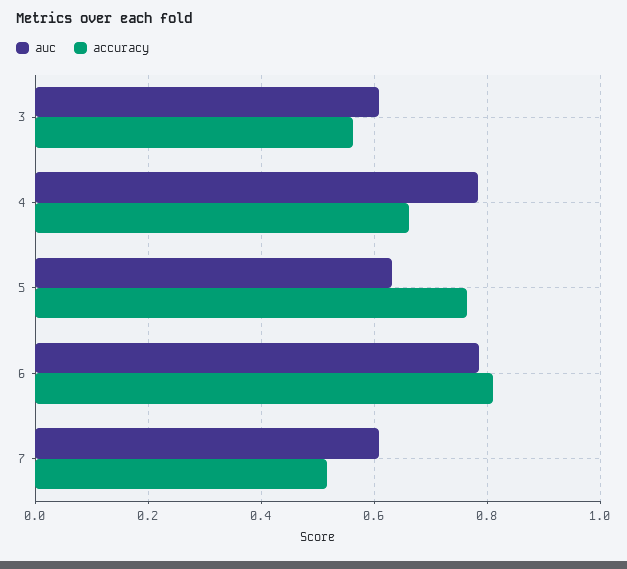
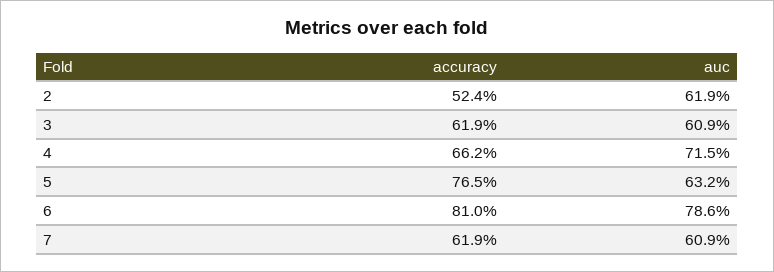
  {
    "auc": {
      "3": 0.609,
-     "4": 0.78,
+     "4": 0.715,
      "5": 0.632,
      "6": 0.786,
-     "7": 0.609
+     "7": 0.609,
+     "2": 0.619
    },
    "accuracy": {
-     "3": 0.56,
+     "3": 0.619,
      "4": 0.662,
      "5": 0.765,
      "6": 0.81,
-     "7": 0.52
+     "7": 0.619,
+     "2": 0.524
    }
  }

